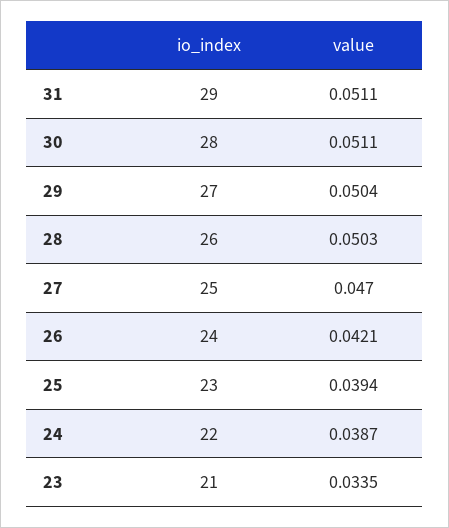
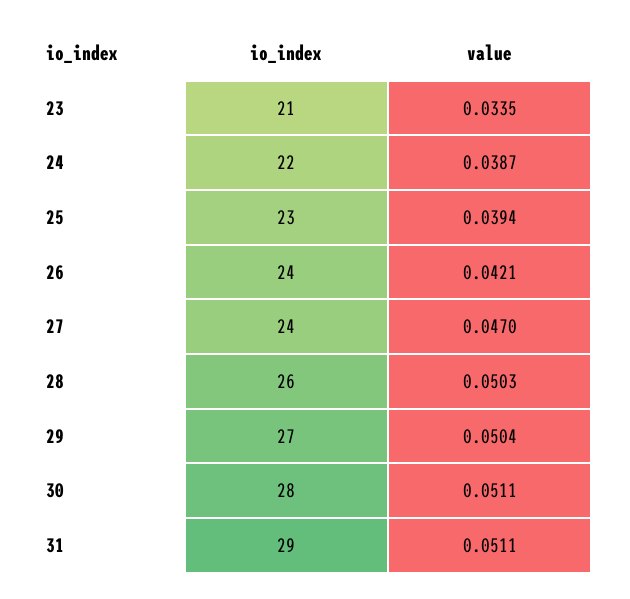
  {
    "io_index": {
      "31": 29,
      "30": 28,
      "29": 27,
      "28": 26,
-     "27": 25,
+     "27": 24,
      "26": 24,
      "25": 23,
      "24": 22,
      "23": 21
    },
    "value": {
      "31": 0.0511,
      "30": 0.0511,
      "29": 0.0504,
      "28": 0.0503,
      "27": 0.047,
      "26": 0.0421,
      "25": 0.0394,
      "24": 0.0387,
      "23": 0.0335
    }
  }

